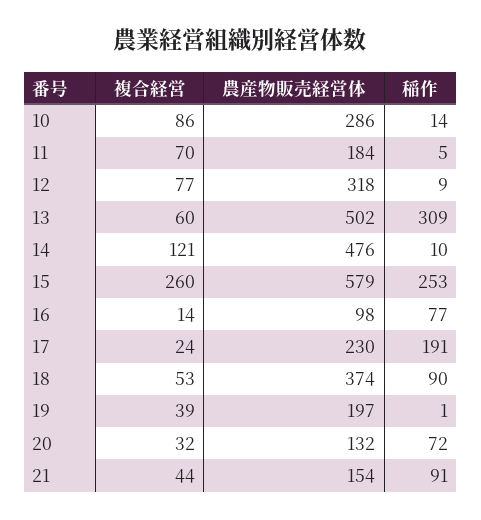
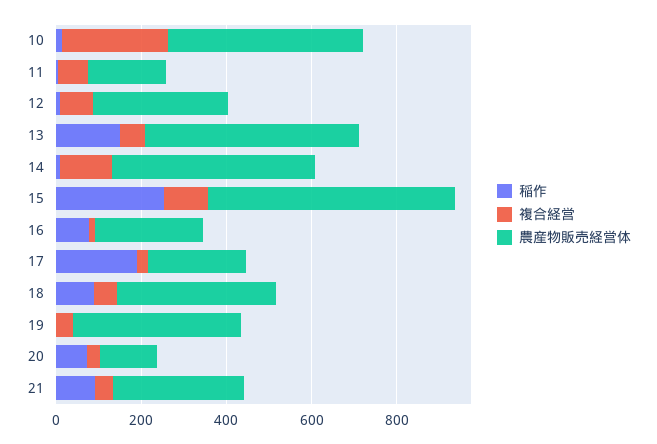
  {
    "複合経営": {
-     "10": 86,
+     "10": 250,
      "11": 70,
      "12": 77,
      "13": 60,
      "14": 121,
-     "15": 260,
+     "15": 100,
      "16": 14,
      "17": 24,
      "18": 53,
      "19": 39,
      "20": 32,
      "21": 44
    },
    "農産物販売経営体": {
-     "10": 286,
+     "10": 450,
      "11": 184,
      "12": 318,
      "13": 502,
      "14": 476,
      "15": 579,
-     "16": 98,
+     "16": 250,
      "17": 230,
      "18": 374,
-     "19": 197,
+     "19": 400,
      "20": 132,
-     "21": 154
+     "21": 300
    },
    "稲作": {
      "10": 14,
      "11": 5,
      "12": 9,
-     "13": 309,
+     "13": 150,
      "14": 10,
      "15": 253,
      "16": 77,
      "17": 191,
      "18": 90,
      "19": 1,
      "20": 72,
      "21": 91
    }
  }

